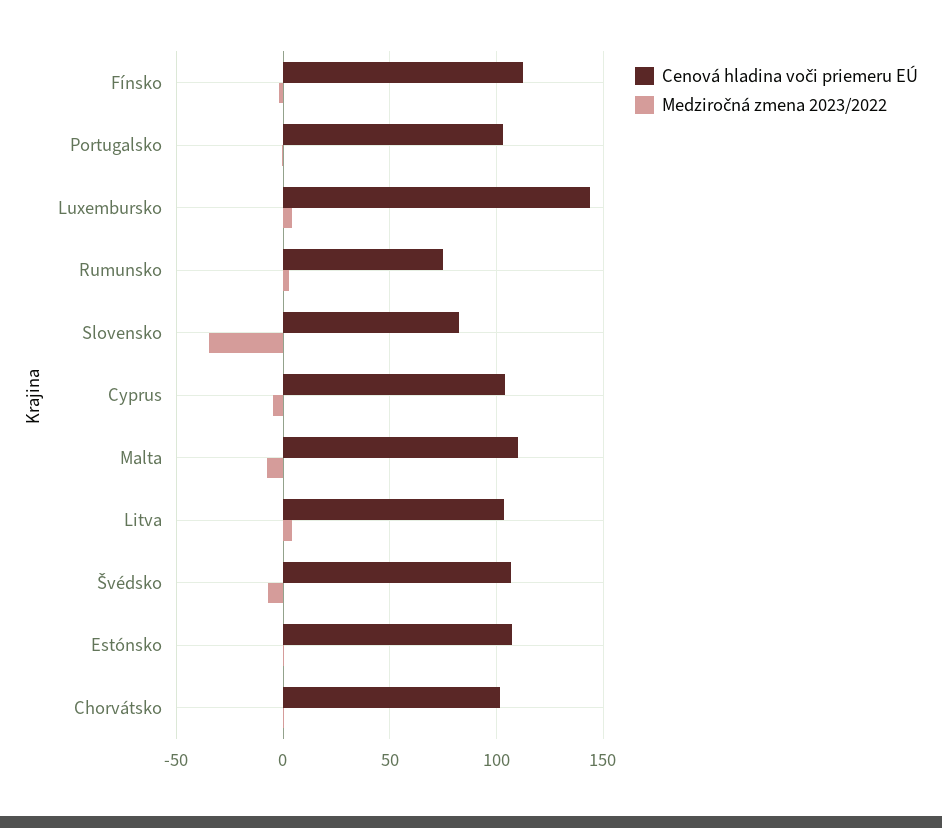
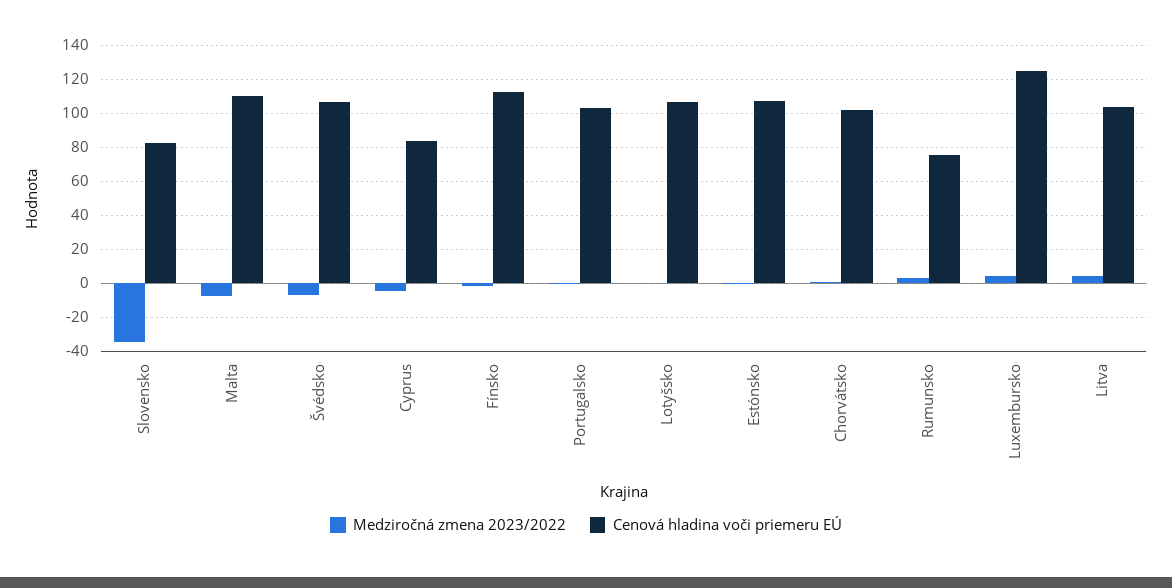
  {
    "Cenová hladina voči priemeru EÚ": {
      "Fínsko": 110,
      "Portugalsko": 105,
-     "Luxembursko": 145,
+     "Luxembursko": 125,
      "Rumunsko": 75,
      "Slovensko": 80,
-     "Cyprus": 105,
+     "Cyprus": 85,
      "Malta": 110,
      "Litva": 105,
      "Švédsko": 105,
      "Estónsko": 105,
-     "Chorvátsko": 100
+     "Chorvátsko": 100,
+     "Lotyšsko": 105
    },
    "Medziročná zmena 2023/2022": {
      "Fínsko": 0,
      "Portugalsko": 0,
      "Luxembursko": 5,
      "Rumunsko": 5,
      "Slovensko": -35,
      "Cyprus": -5,
      "Malta": -10,
      "Litva": 5,
      "Švédsko": -5,
      "Estónsko": 0,
-     "Chorvátsko": 0
+     "Chorvátsko": 0,
+     "Lotyšsko": 0
    }
  }

